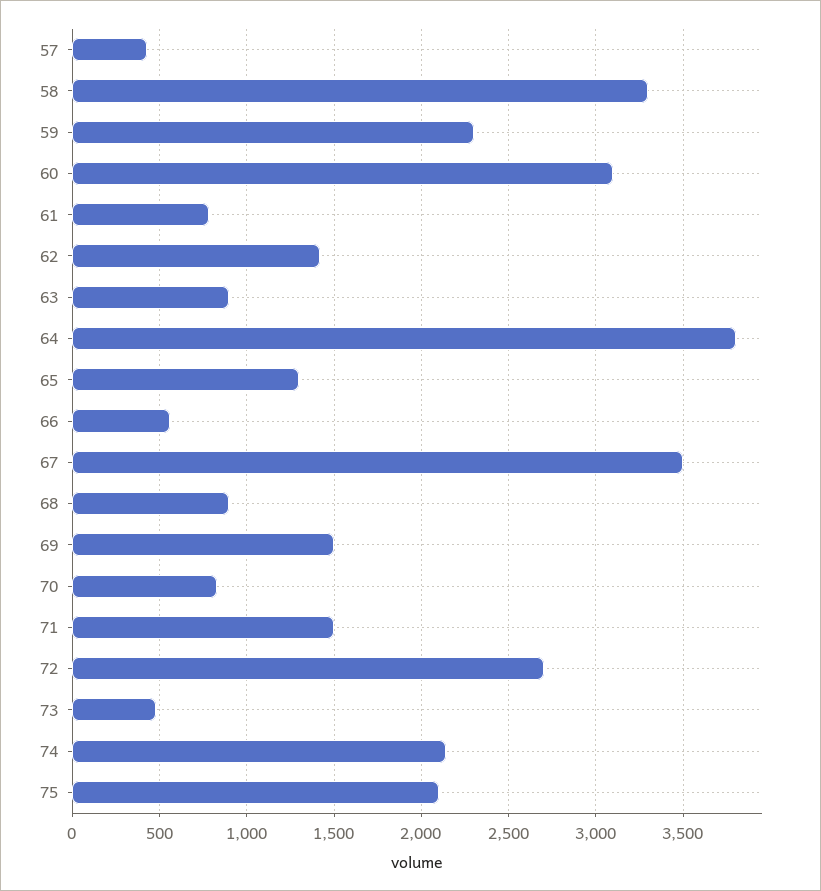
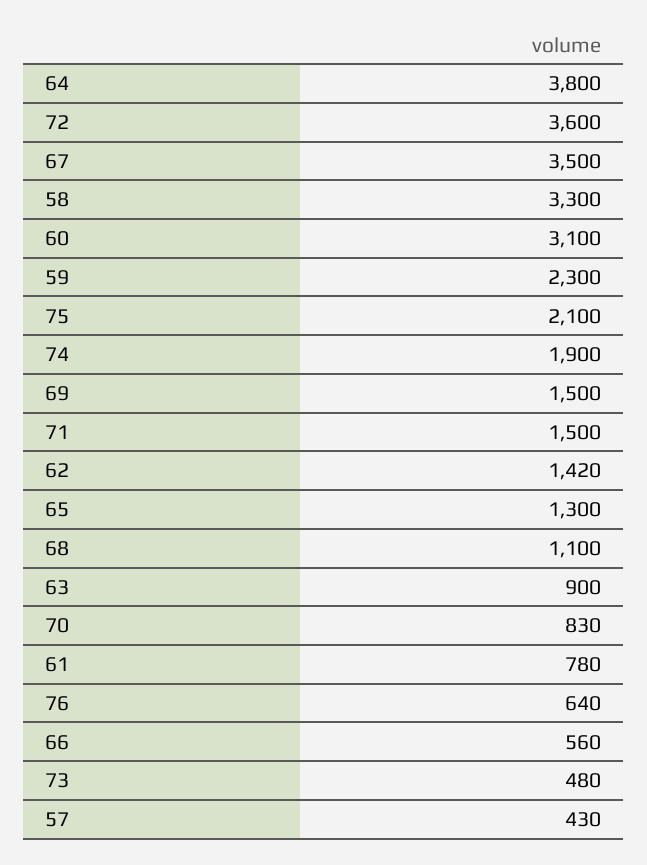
  {
    "57": 430,
    "58": 3300,
    "59": 2300,
    "60": 3100,
    "61": 780,
    "62": 1420,
    "63": 900,
    "64": 3800,
    "65": 1300,
    "66": 560,
    "67": 3500,
-   "68": 900,
+   "68": 1100,
    "69": 1500,
    "70": 830,
    "71": 1500,
-   "72": 2700,
+   "72": 3600,
    "73": 480,
-   "74": 2150,
+   "74": 1900,
-   "75": 2100
+   "75": 2100,
+   "76": 640
  }

